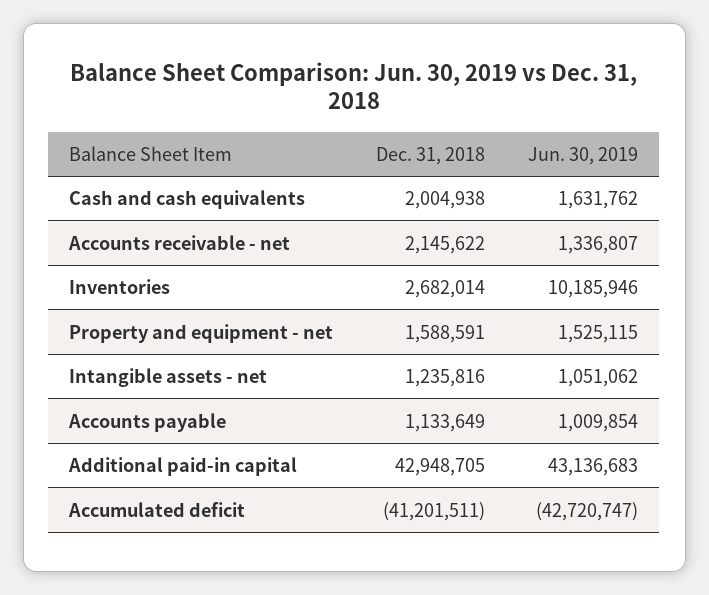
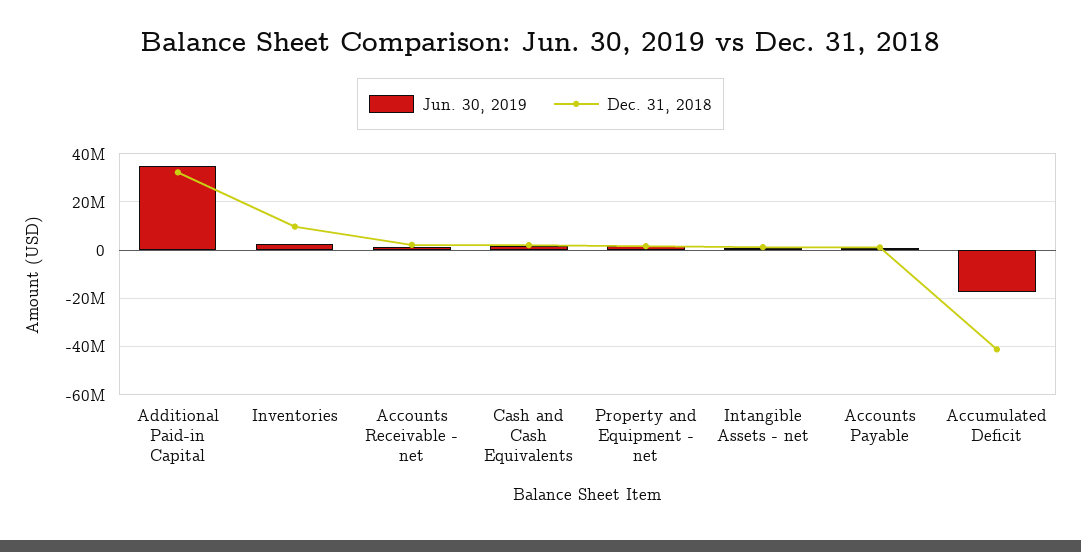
  {
    "Dec. 31, 2018": {
      "Cash and cash equivalents": 2004938,
      "Accounts receivable - net": 2145622,
-     "Inventories": 2682014,
+     "Inventories": 10000000,
      "Property and equipment - net": 1588591,
      "Intangible assets - net": 1235816,
      "Accounts payable": 1133649,
-     "Additional paid-in capital": 42948705,
+     "Additional paid-in capital": 32500000,
      "Accumulated deficit": -41201511
    },
    "Jun. 30, 2019": {
      "Cash and cash equivalents": 1631762,
      "Accounts receivable - net": 1336807,
-     "Inventories": 10185946,
+     "Inventories": 2500000,
      "Property and equipment - net": 1525115,
      "Intangible assets - net": 1051062,
      "Accounts payable": 1009854,
-     "Additional paid-in capital": 43136683,
+     "Additional paid-in capital": 35000000,
-     "Accumulated deficit": -42720747
+     "Accumulated deficit": -17500000
    }
  }

